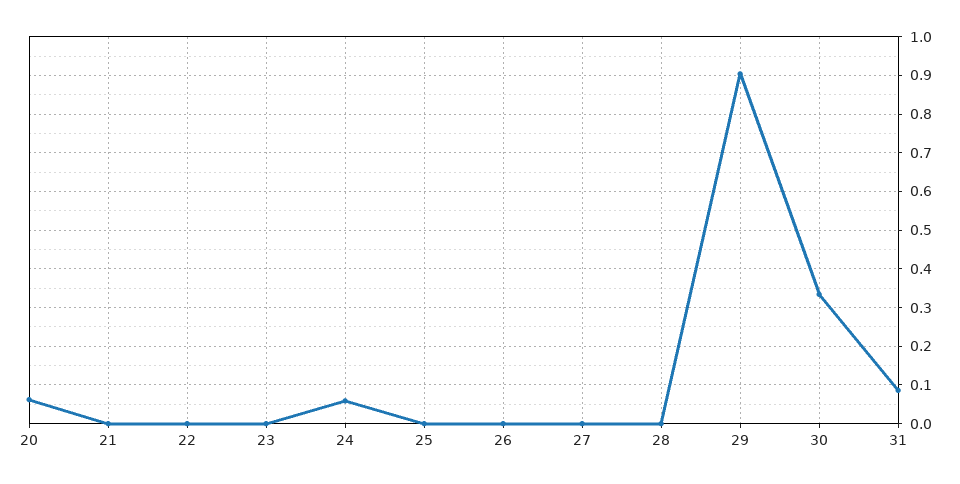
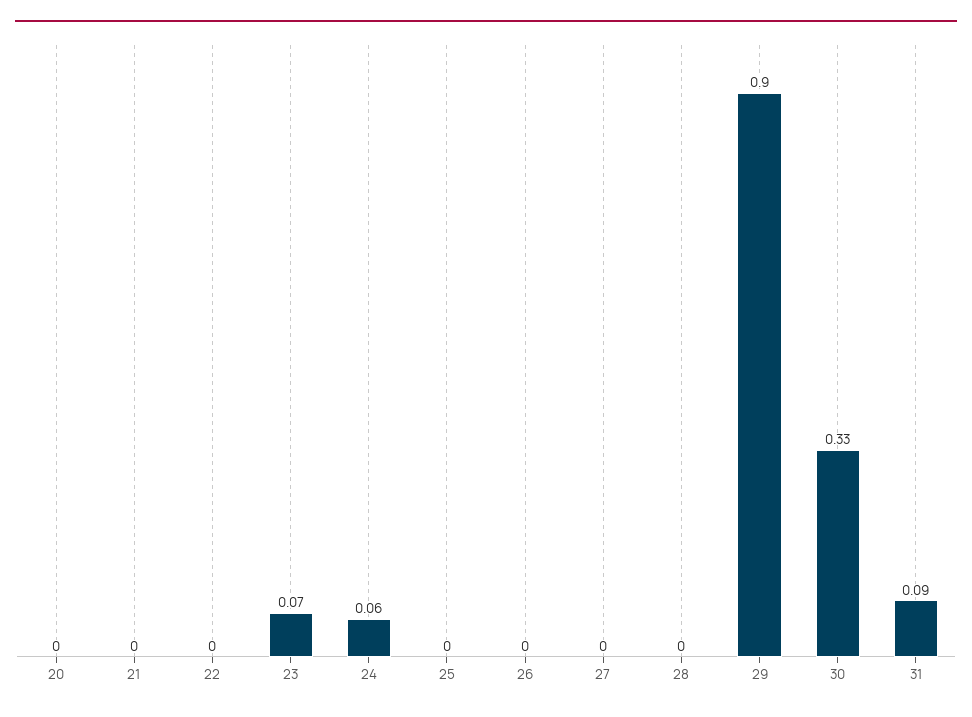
  {
-   "20": 0.06,
+   "20": 0,
    "21": 0,
    "22": 0,
-   "23": 0,
+   "23": 0.07,
    "24": 0.06,
    "25": 0,
    "26": 0,
    "27": 0,
    "28": 0,
    "29": 0.9,
    "30": 0.33,
    "31": 0.09
  }

